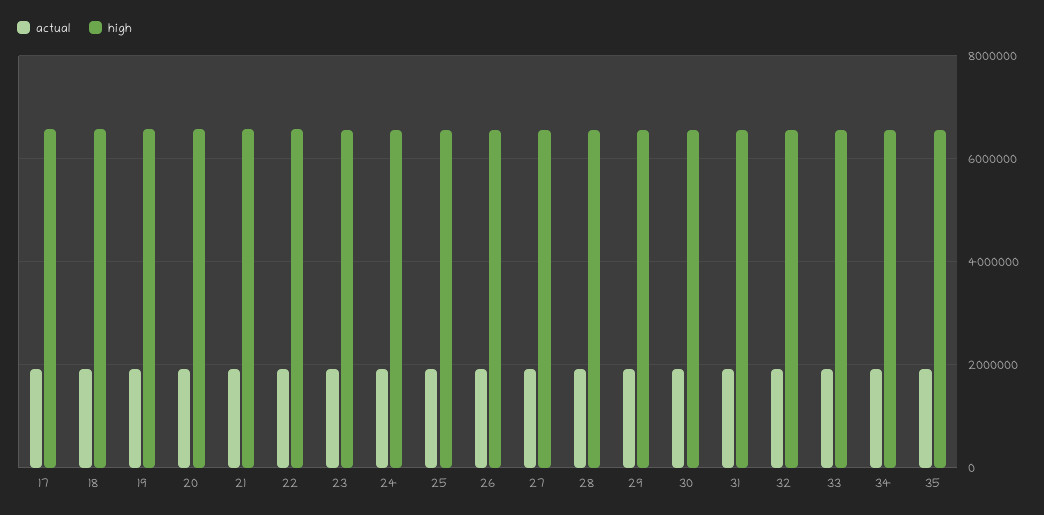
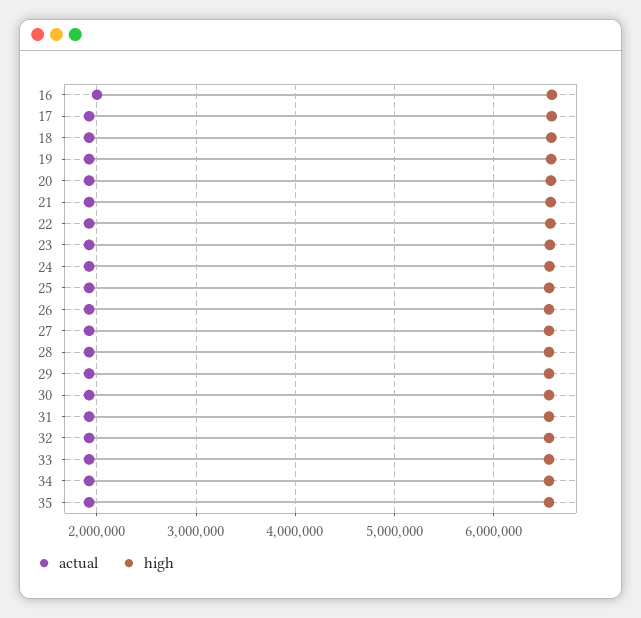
  {
    "actual": {
      "17": 1900000,
      "18": 1900000,
      "19": 1900000,
      "20": 1900000,
      "21": 1900000,
      "22": 1900000,
      "23": 1900000,
      "24": 1900000,
      "25": 1900000,
      "26": 1900000,
      "27": 1900000,
      "28": 1900000,
      "29": 1900000,
      "30": 1900000,
      "31": 1900000,
      "32": 1900000,
      "33": 1900000,
      "34": 1900000,
-     "35": 1900000
+     "35": 1900000,
+     "16": 2000000
    },
    "high": {
      "17": 6600000,
      "18": 6600000,
      "19": 6600000,
      "20": 6600000,
      "21": 6600000,
      "22": 6600000,
      "23": 6600000,
      "24": 6600000,
      "25": 6600000,
      "26": 6600000,
      "27": 6600000,
      "28": 6600000,
      "29": 6600000,
      "30": 6600000,
      "31": 6600000,
      "32": 6600000,
      "33": 6600000,
      "34": 6600000,
-     "35": 6600000
+     "35": 6600000,
+     "16": 6600000
    }
  }

